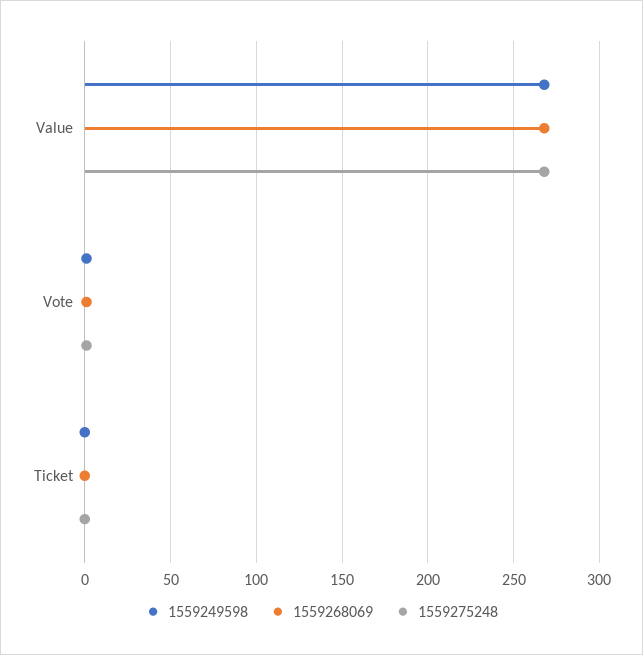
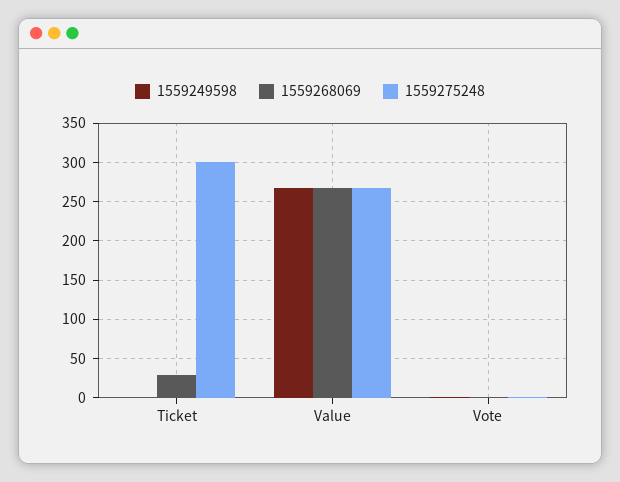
  {
    "1559249598": {
      "Value": 270,
      "Vote": 0,
      "Ticket": 0
    },
    "1559268069": {
      "Value": 270,
      "Vote": 0,
-     "Ticket": 0
+     "Ticket": 30
    },
    "1559275248": {
      "Value": 270,
      "Vote": 0,
-     "Ticket": 0
+     "Ticket": 300
    }
  }

